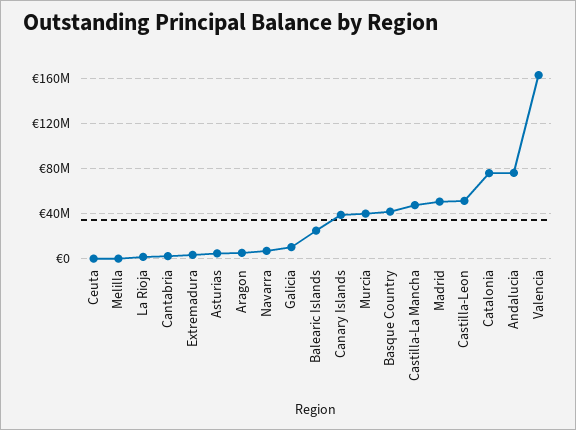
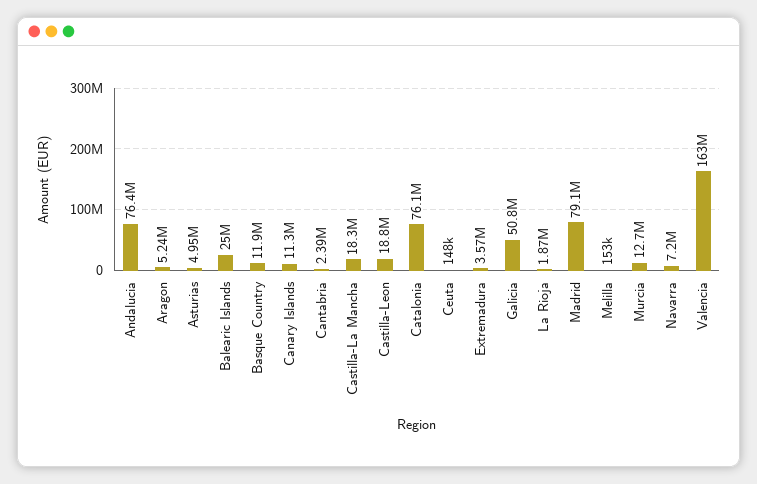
  {
    "Ceuta": 148000,
    "Melilla": 153000,
    "La Rioja": 1870000,
    "Cantabria": 2390000,
    "Extremadura": 3570000,
    "Asturias": 4950000,
    "Aragon": 5240000,
    "Navarra": 7200000,
-   "Galicia": 10000000,
+   "Galicia": 50800000,
    "Balearic Islands": 25000000,
-   "Canary Islands": 40000000,
+   "Canary Islands": 11300000,
-   "Murcia": 40000000,
+   "Murcia": 12700000,
-   "Basque Country": 40000000,
+   "Basque Country": 11900000,
-   "Castilla-La Mancha": 50000000,
+   "Castilla-La Mancha": 18300000,
-   "Madrid": 50000000,
+   "Madrid": 79100000,
-   "Castilla-Leon": 50000000,
+   "Castilla-Leon": 18800000,
    "Catalonia": 76100000,
    "Andalucia": 76400000,
    "Valencia": 163000000
  }

